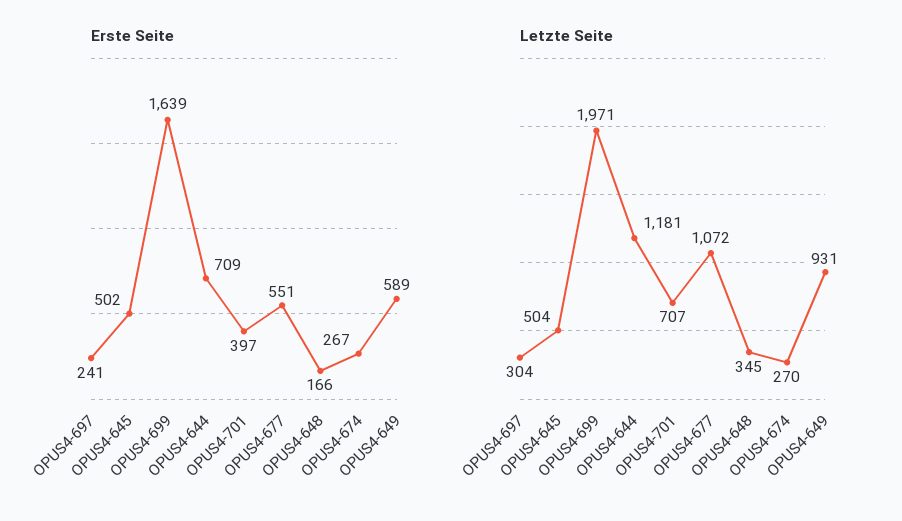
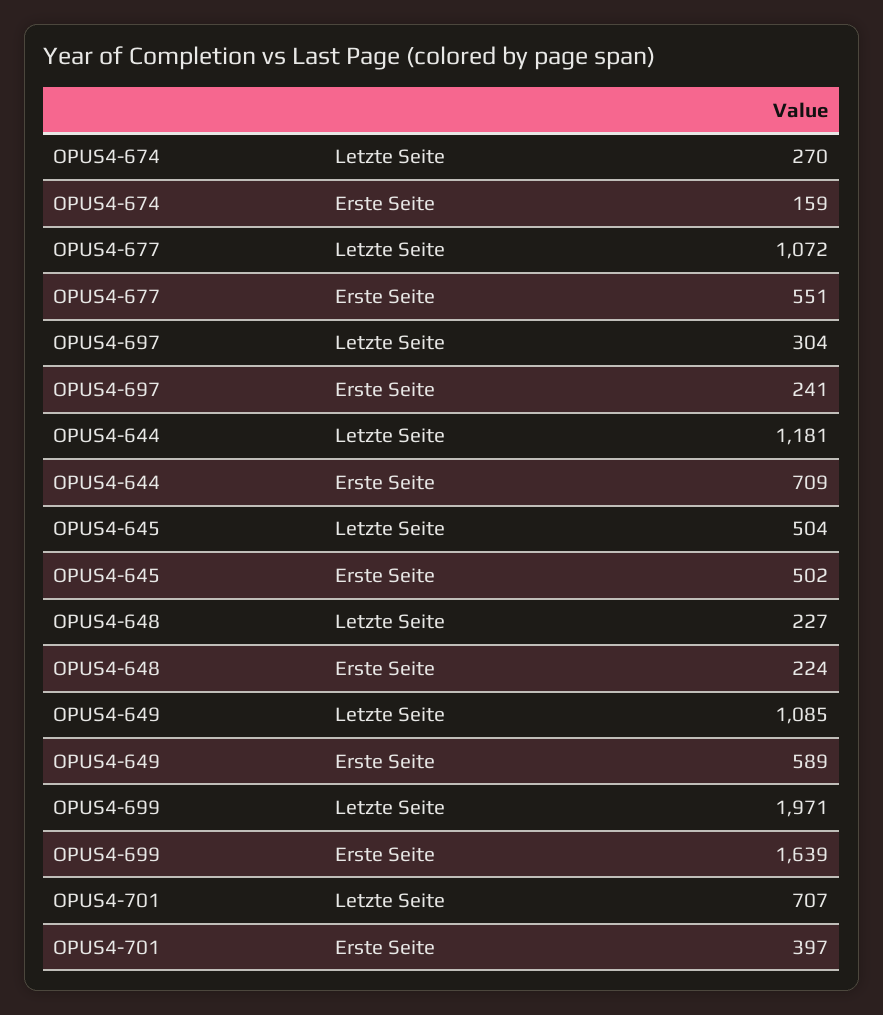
  {
    "Erste Seite": {
      "OPUS4-697": 241,
      "OPUS4-645": 502,
      "OPUS4-699": 1639,
      "OPUS4-644": 709,
      "OPUS4-701": 397,
      "OPUS4-677": 551,
-     "OPUS4-648": 166,
+     "OPUS4-648": 224,
-     "OPUS4-674": 267,
+     "OPUS4-674": 159,
      "OPUS4-649": 589
    },
    "Letzte Seite": {
      "OPUS4-697": 304,
      "OPUS4-645": 504,
      "OPUS4-699": 1971,
      "OPUS4-644": 1181,
      "OPUS4-701": 707,
      "OPUS4-677": 1072,
-     "OPUS4-648": 345,
+     "OPUS4-648": 227,
      "OPUS4-674": 270,
-     "OPUS4-649": 931
+     "OPUS4-649": 1085
    }
  }

